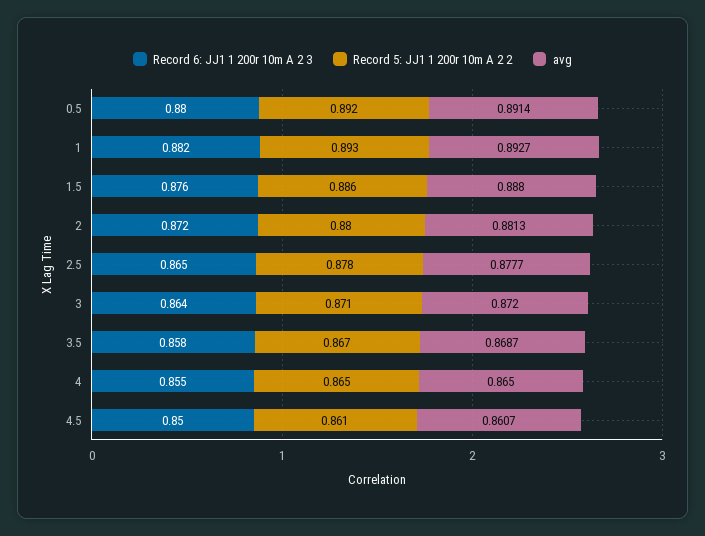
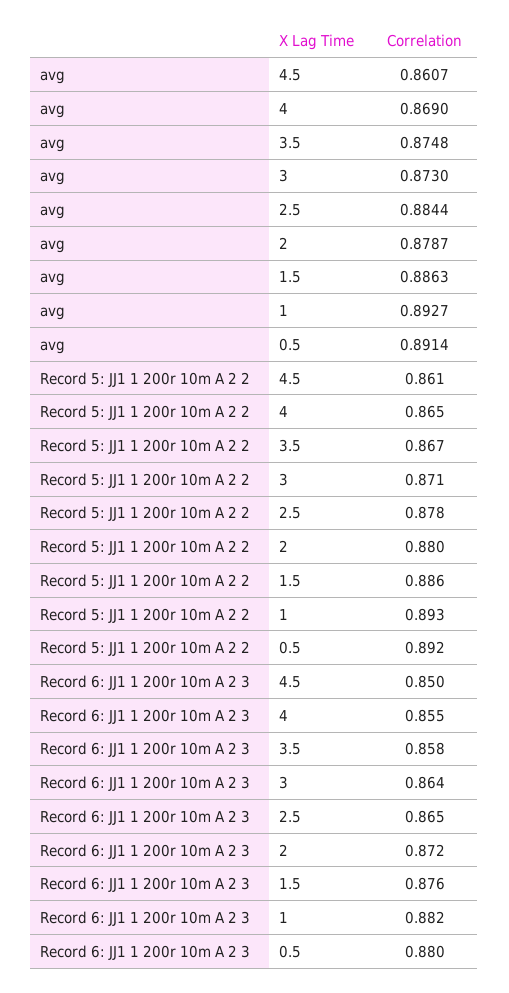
  {
    "Record 6: JJ1 1 200r 10m A 2 3": {
      "0.5": 0.88,
      "1": 0.882,
      "1.5": 0.876,
      "2": 0.872,
      "2.5": 0.865,
      "3": 0.864,
      "3.5": 0.858,
      "4": 0.855,
      "4.5": 0.85
    },
    "Record 5: JJ1 1 200r 10m A 2 2": {
      "0.5": 0.892,
      "1": 0.893,
      "1.5": 0.886,
      "2": 0.88,
      "2.5": 0.878,
      "3": 0.871,
      "3.5": 0.867,
      "4": 0.865,
      "4.5": 0.861
    },
    "avg": {
      "0.5": 0.8914,
      "1": 0.8927,
-     "1.5": 0.888,
+     "1.5": 0.8863,
-     "2": 0.8813,
+     "2": 0.8787,
-     "2.5": 0.8777,
+     "2.5": 0.8844,
-     "3": 0.872,
+     "3": 0.873,
-     "3.5": 0.8687,
+     "3.5": 0.8748,
-     "4": 0.865,
+     "4": 0.869,
      "4.5": 0.8607
    }
  }

